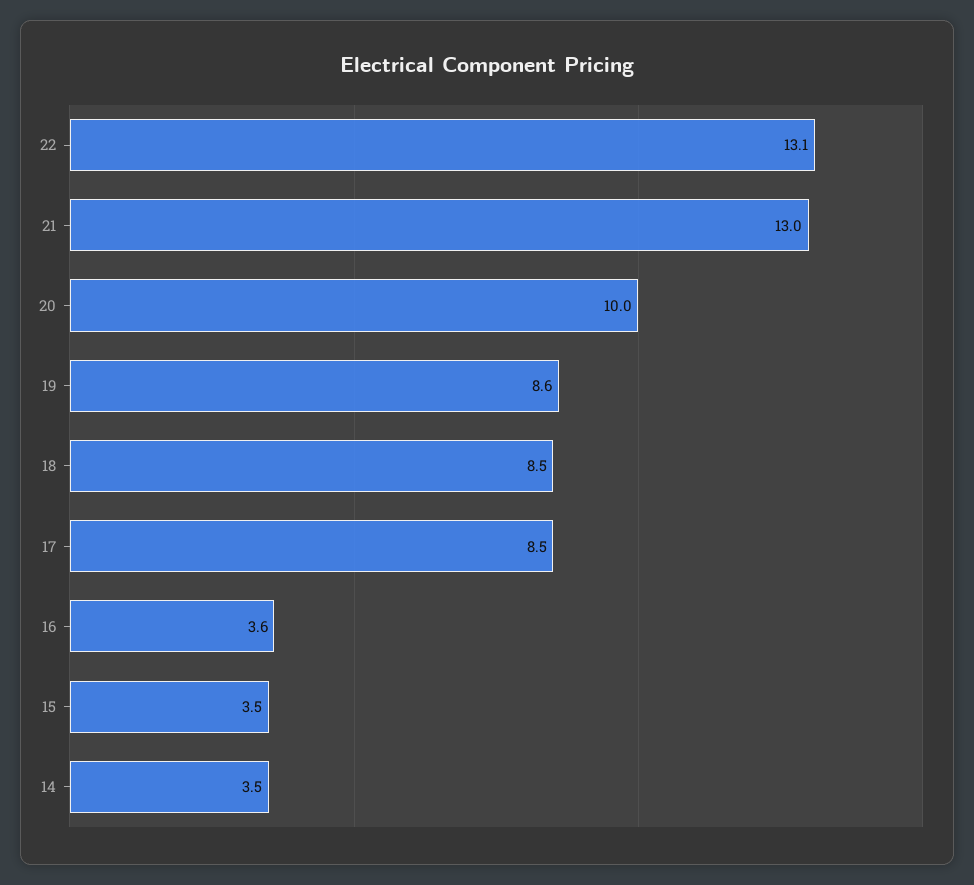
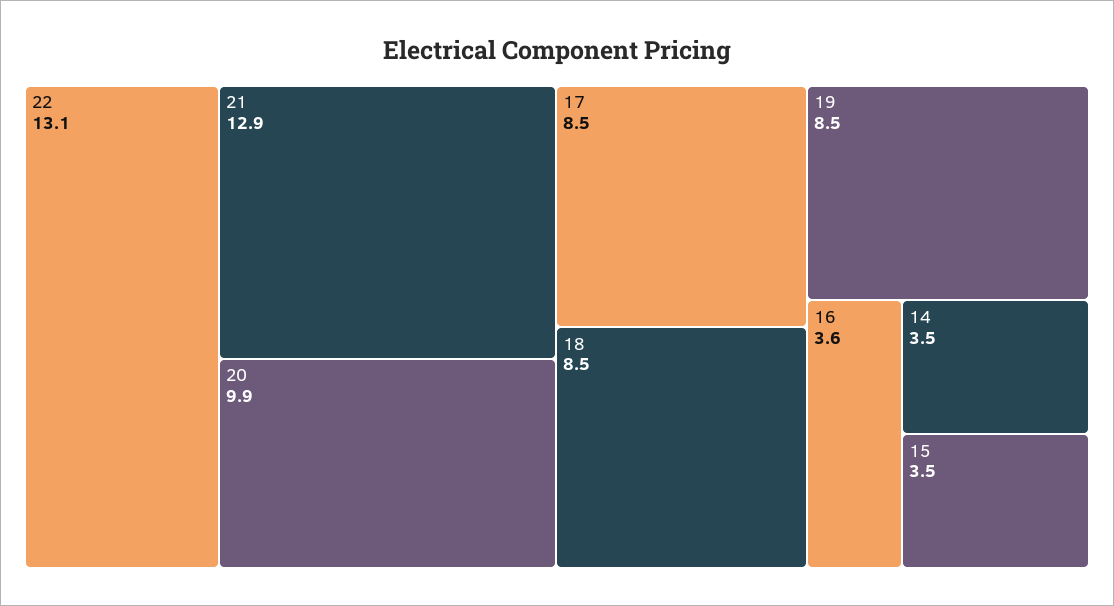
  {
    "22": 13.1,
-   "21": 13,
+   "21": 12.9,
-   "20": 10,
+   "20": 9.9,
-   "19": 8.6,
+   "19": 8.5,
    "18": 8.5,
    "17": 8.5,
    "16": 3.6,
    "15": 3.5,
    "14": 3.5
  }

